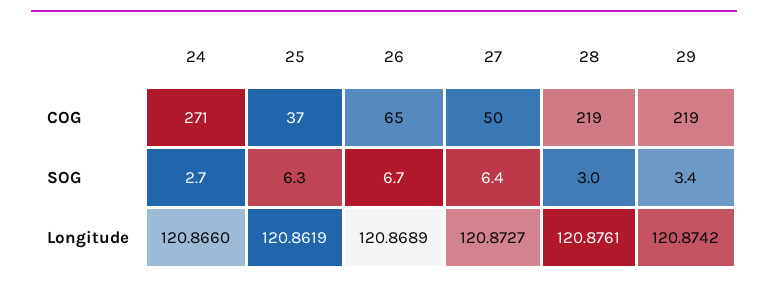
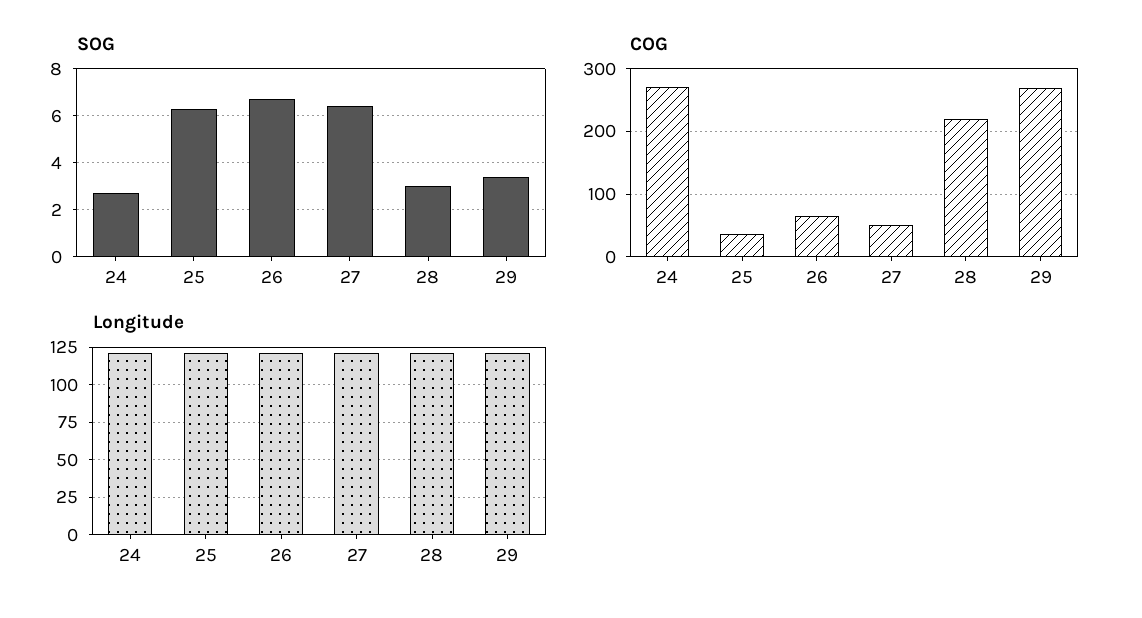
  {
    "COG": {
      "24": 271,
      "25": 37,
      "26": 65,
      "27": 50,
      "28": 219,
-     "29": 219
+     "29": 270
    },
    "SOG": {
      "24": 2.7,
      "25": 6.3,
      "26": 6.7,
      "27": 6.4,
      "28": 3,
      "29": 3.4
    },
    "Longitude": {
      "24": 120.866,
      "25": 120.8619,
      "26": 120.8689,
      "27": 120.8727,
      "28": 120.8761,
      "29": 120.8742
    }
  }

